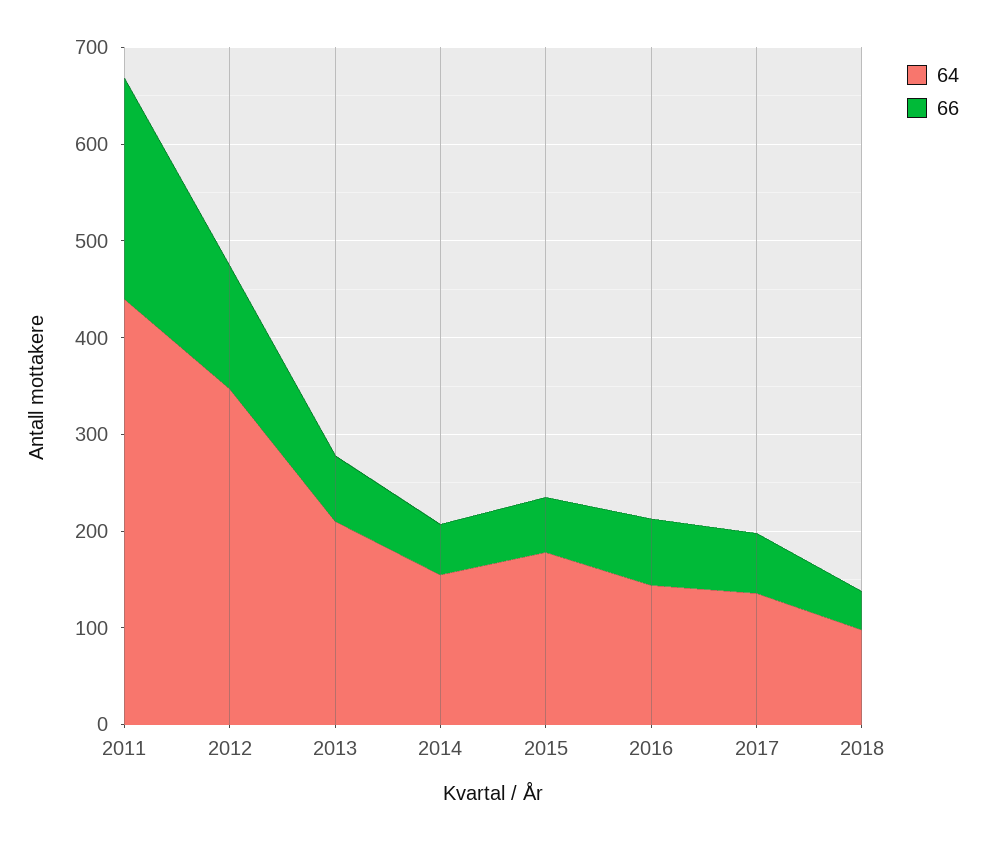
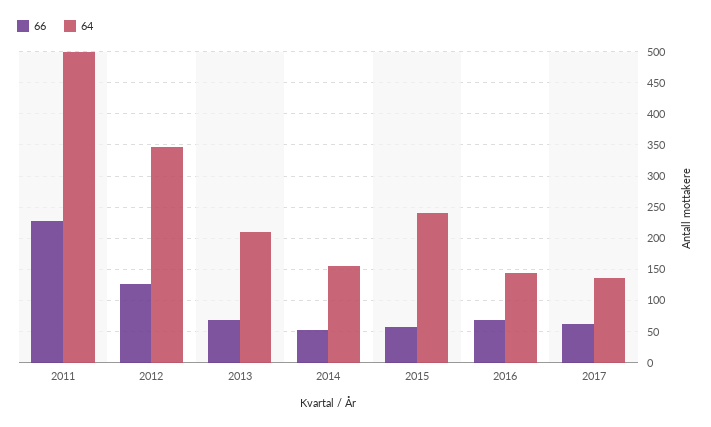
  {
    "64": {
-     "2011": 440,
+     "2011": 500,
      "2012": 350,
      "2013": 210,
      "2014": 160,
-     "2015": 180,
+     "2015": 240,
      "2016": 140,
-     "2017": 140,
+     "2017": 140
-     "2018": 100
    },
    "66": {
      "2011": 230,
      "2012": 130,
      "2013": 70,
      "2014": 50,
      "2015": 60,
      "2016": 70,
-     "2017": 60,
+     "2017": 60
-     "2018": 40
    }
  }

